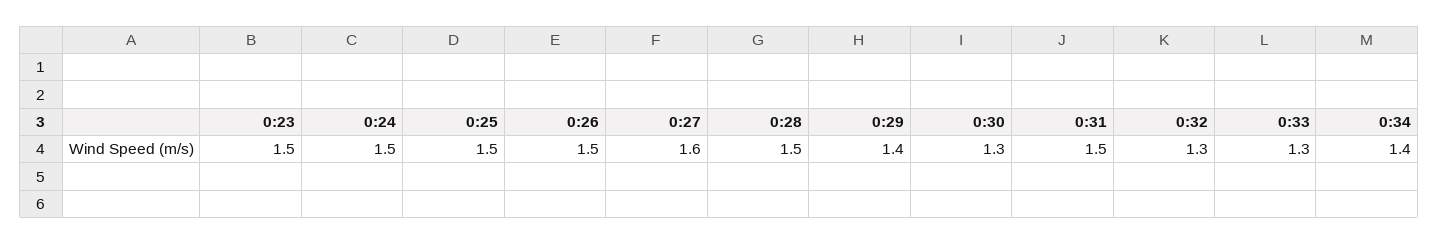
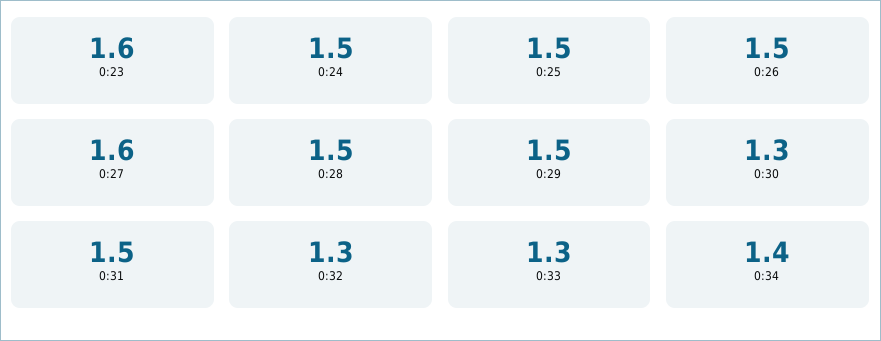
  {
-   "0:23": 1.5,
+   "0:23": 1.6,
    "0:24": 1.5,
    "0:25": 1.5,
    "0:26": 1.5,
    "0:27": 1.6,
    "0:28": 1.5,
-   "0:29": 1.4,
+   "0:29": 1.5,
    "0:30": 1.3,
    "0:31": 1.5,
    "0:32": 1.3,
    "0:33": 1.3,
    "0:34": 1.4
  }

